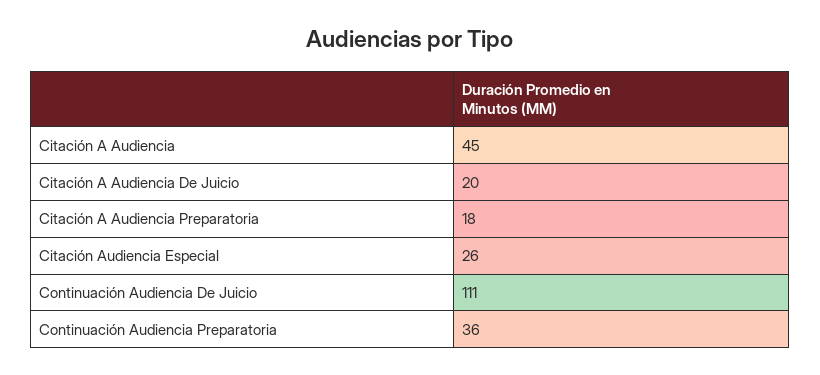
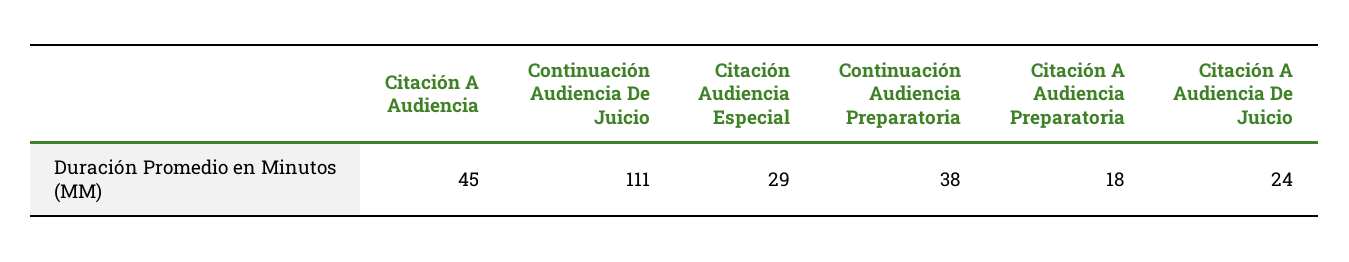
  {
    "Citación A Audiencia": 45,
-   "Citación A Audiencia De Juicio": 20,
+   "Citación A Audiencia De Juicio": 24,
    "Citación A Audiencia Preparatoria": 18,
-   "Citación Audiencia Especial": 26,
+   "Citación Audiencia Especial": 29,
    "Continuación Audiencia De Juicio": 111,
-   "Continuación Audiencia Preparatoria": 36
+   "Continuación Audiencia Preparatoria": 38
  }

